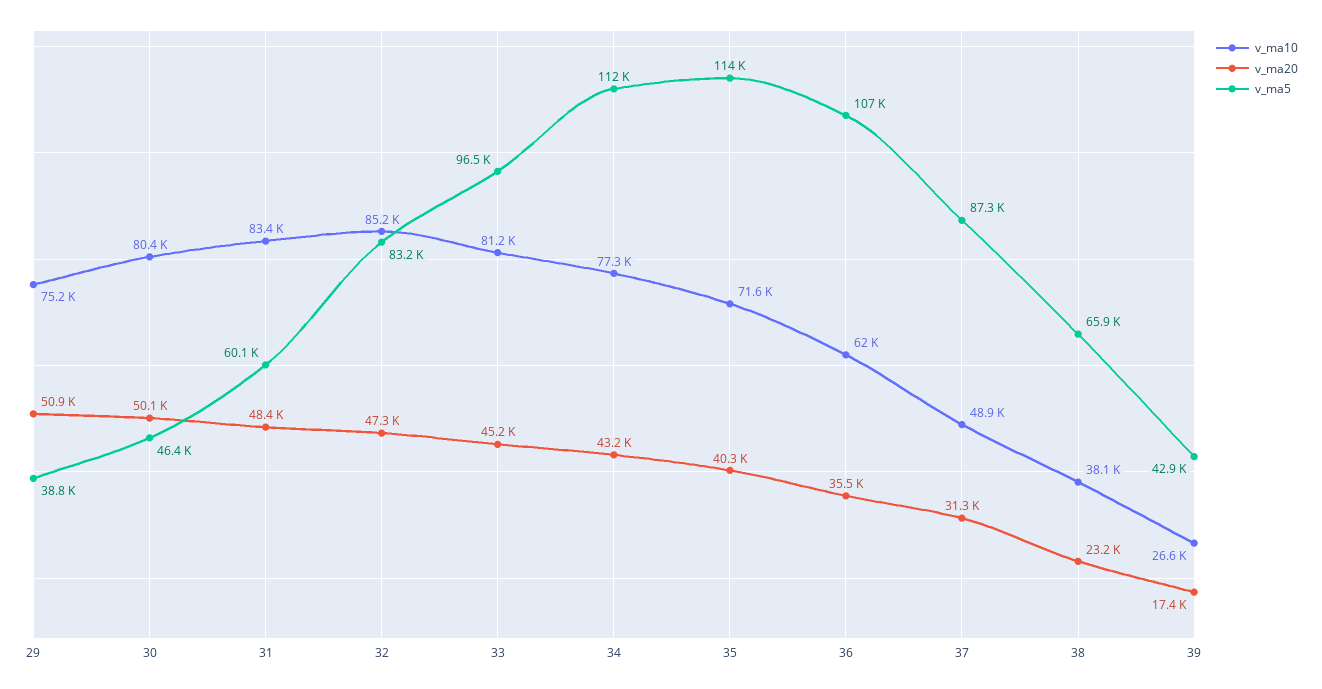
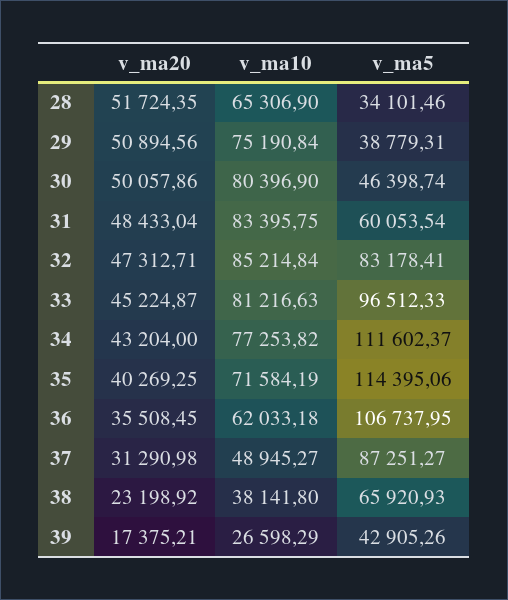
  {
    "v_ma10": {
      "29": 75190.84,
      "30": 80396.9,
      "31": 83395.75,
      "32": 85214.84,
      "33": 81216.63,
      "34": 77253.82,
      "35": 71584.19,
      "36": 62033.18,
      "37": 48945.27,
      "38": 38141.8,
-     "39": 26598.29
+     "39": 26598.29,
+     "28": 65306.9
    },
    "v_ma20": {
      "29": 50894.56,
      "30": 50057.86,
      "31": 48433.04,
      "32": 47312.71,
      "33": 45224.87,
      "34": 43204,
      "35": 40269.25,
      "36": 35508.45,
      "37": 31290.98,
      "38": 23198.92,
-     "39": 17375.21
+     "39": 17375.21,
+     "28": 51724.35
    },
    "v_ma5": {
      "29": 38779.31,
      "30": 46398.74,
      "31": 60053.54,
      "32": 83178.41,
      "33": 96512.33,
      "34": 111602.37,
      "35": 114395.06,
      "36": 106737.95,
      "37": 87251.27,
      "38": 65920.93,
-     "39": 42905.26
+     "39": 42905.26,
+     "28": 34101.46
    }
  }

